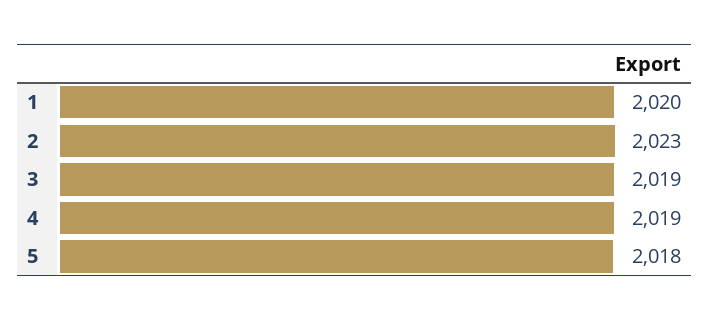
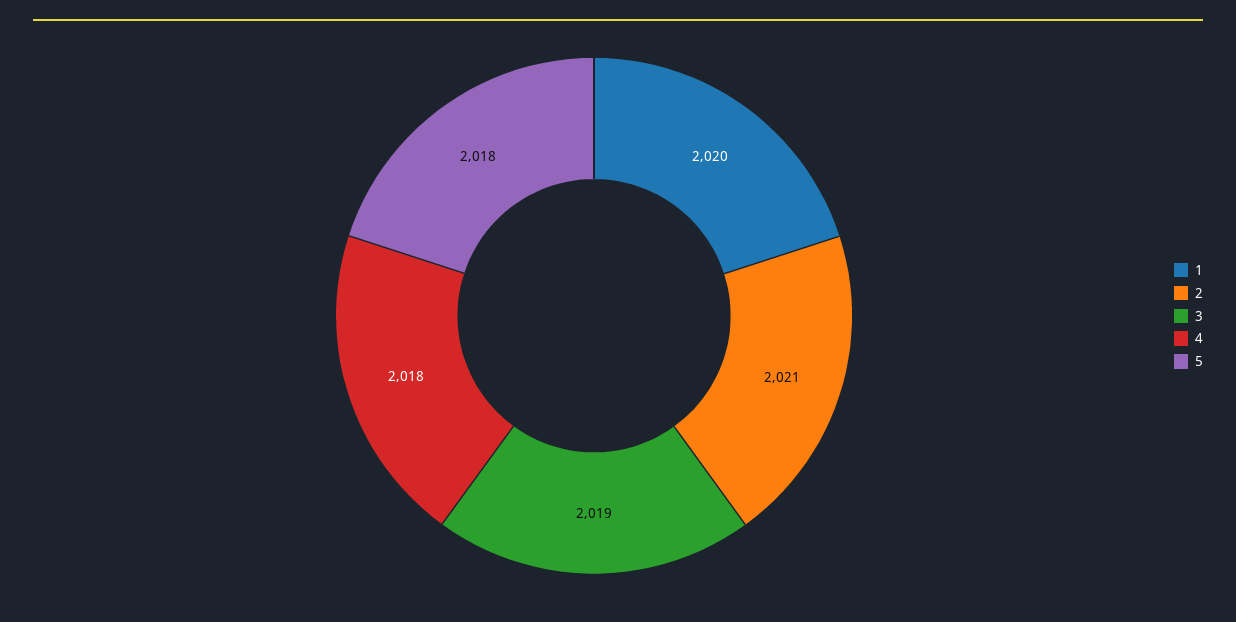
  {
    "1": 2020,
-   "2": 2023,
+   "2": 2021,
    "3": 2019,
-   "4": 2019,
+   "4": 2018,
    "5": 2018
  }

